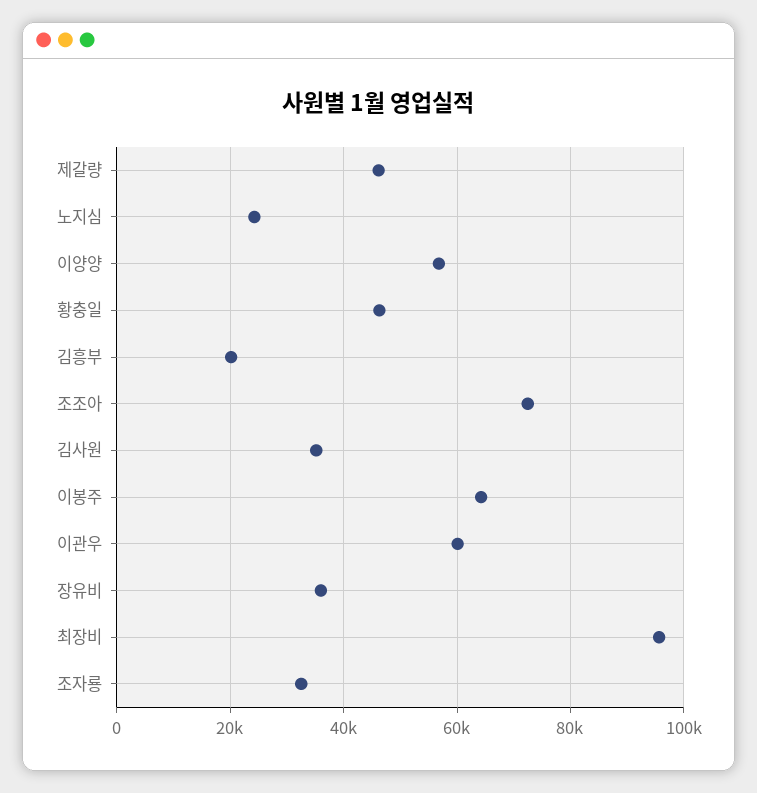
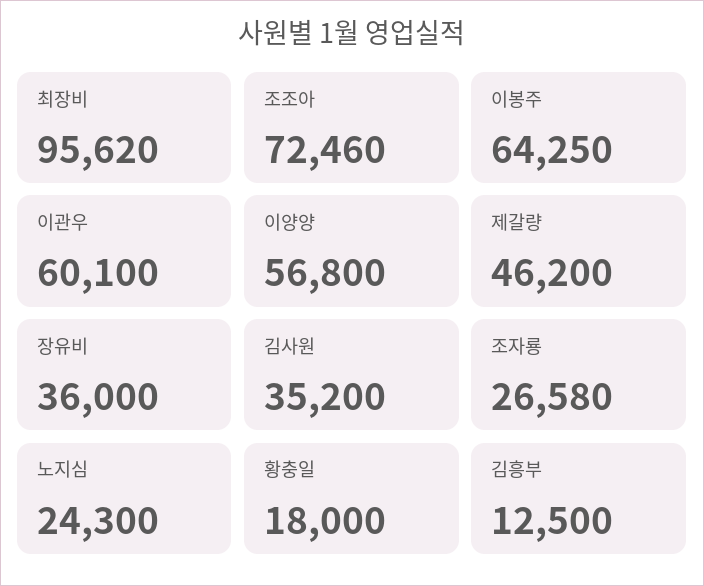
  {
    "제갈량": 46200,
    "노지심": 24300,
    "이양양": 56800,
-   "황충일": 46000,
+   "황충일": 18000,
-   "김흥부": 20000,
+   "김흥부": 12500,
    "조조아": 72460,
    "김사원": 35200,
    "이봉주": 64250,
    "이관우": 60100,
    "장유비": 36000,
    "최장비": 95620,
-   "조자룡": 32000
+   "조자룡": 26580
  }

